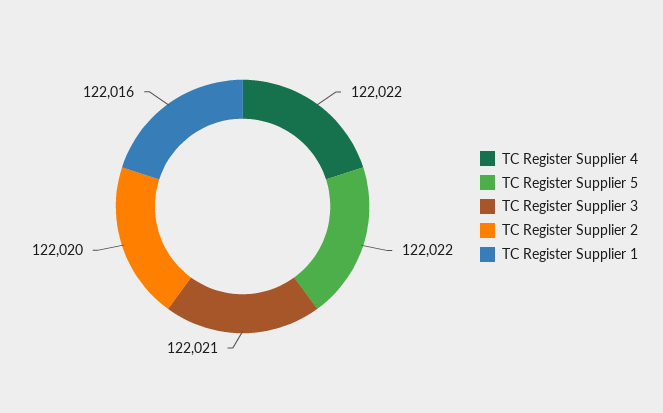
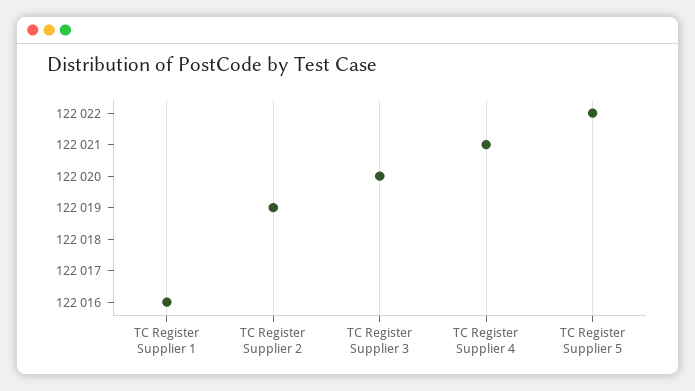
  {
-   "TC Register Supplier 4": 122022,
+   "TC Register Supplier 4": 122021,
    "TC Register Supplier 5": 122022,
-   "TC Register Supplier 3": 122021,
+   "TC Register Supplier 3": 122020,
-   "TC Register Supplier 2": 122020,
+   "TC Register Supplier 2": 122019,
    "TC Register Supplier 1": 122016
  }

